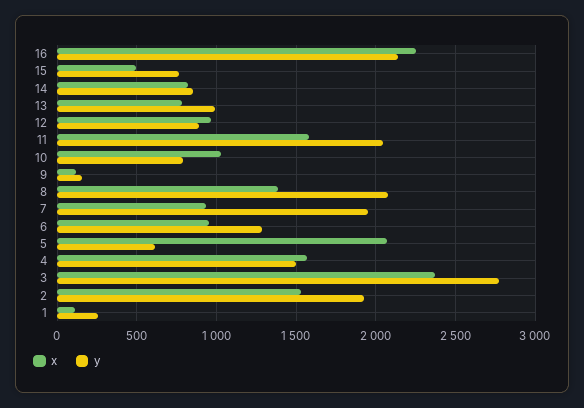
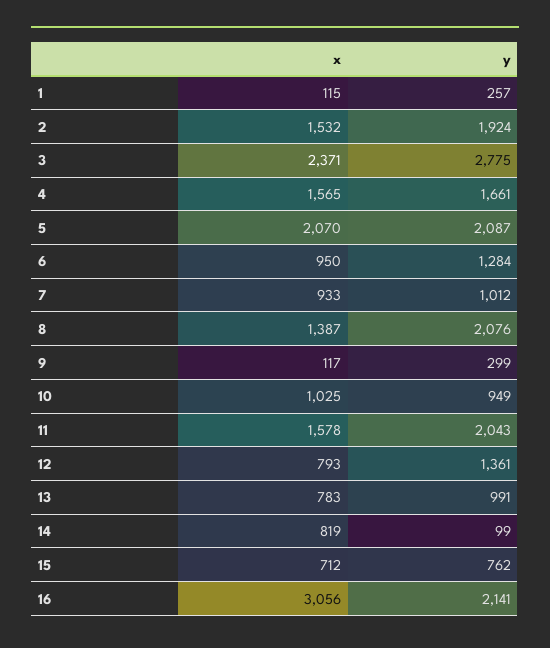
  {
    "x": {
-     "16": 2250,
+     "16": 3056,
-     "15": 500,
+     "15": 712,
      "14": 819,
      "13": 783,
-     "12": 950,
+     "12": 793,
      "11": 1578,
      "10": 1025,
      "9": 117,
      "8": 1387,
      "7": 933,
      "6": 950,
      "5": 2070,
      "4": 1565,
      "3": 2371,
      "2": 1532,
      "1": 115
    },
    "y": {
      "16": 2141,
      "15": 762,
-     "14": 850,
+     "14": 99,
      "13": 991,
-     "12": 900,
+     "12": 1361,
      "11": 2043,
-     "10": 800,
+     "10": 949,
-     "9": 150,
+     "9": 299,
      "8": 2076,
-     "7": 1950,
+     "7": 1012,
      "6": 1284,
-     "5": 600,
+     "5": 2087,
-     "4": 1500,
+     "4": 1661,
      "3": 2775,
      "2": 1924,
      "1": 257
    }
  }

